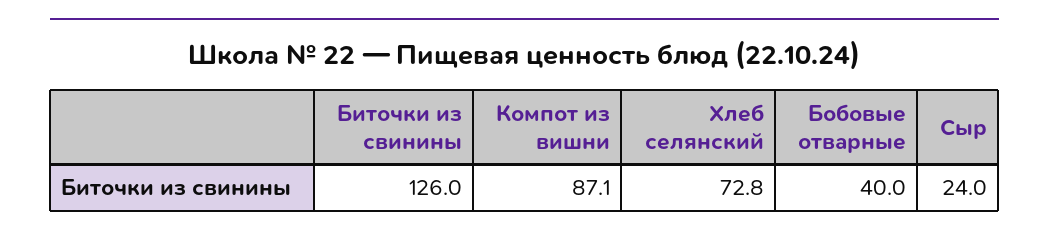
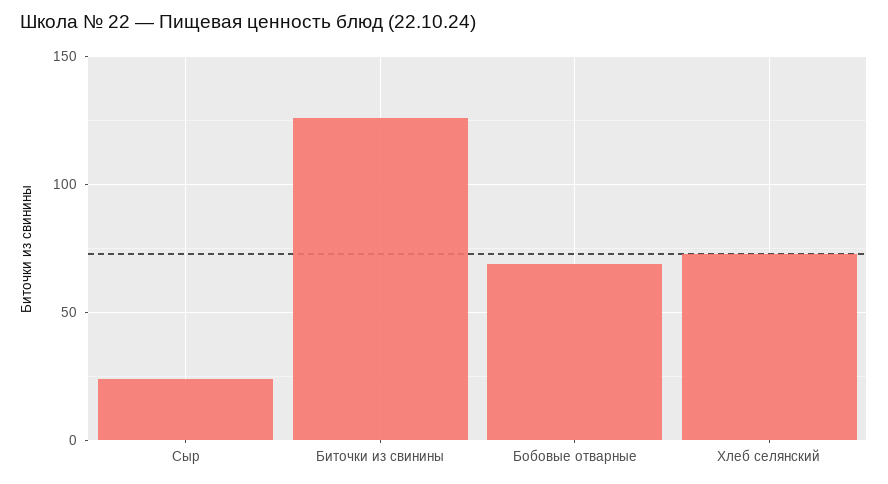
  {
    "Биточки из свинины": 126,
-   "Компот из вишни": 87.1,
    "Хлеб селянский": 72.8,
-   "Бобовые отварные": 40,
+   "Бобовые отварные": 70,
    "Сыр": 24
  }

